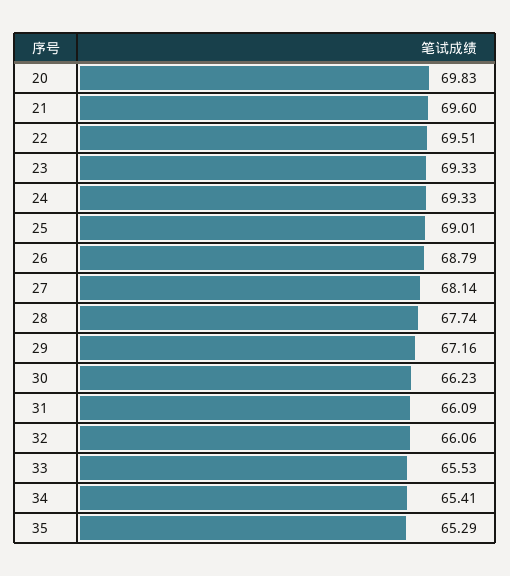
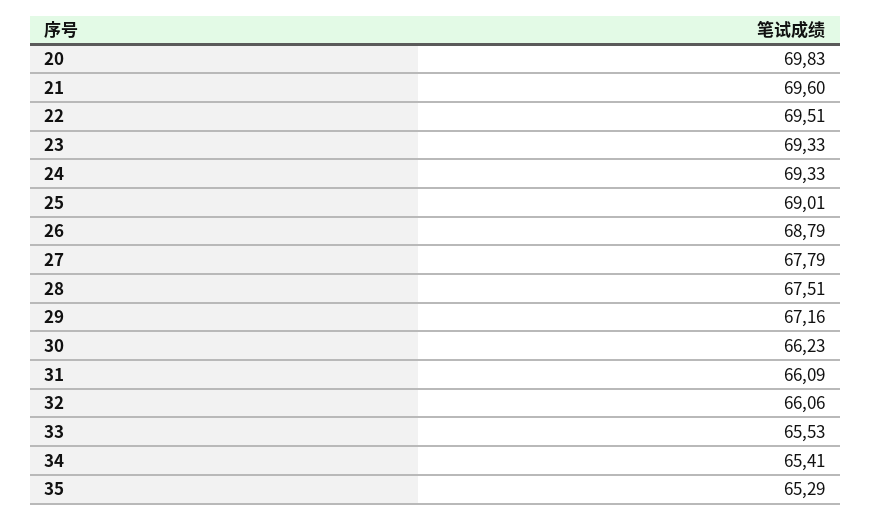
  {
    "20": 69.83,
    "21": 69.6,
    "22": 69.51,
    "23": 69.33,
    "24": 69.33,
    "25": 69.01,
    "26": 68.79,
-   "27": 68.14,
+   "27": 67.79,
-   "28": 67.74,
+   "28": 67.51,
    "29": 67.16,
    "30": 66.23,
    "31": 66.09,
    "32": 66.06,
    "33": 65.53,
    "34": 65.41,
    "35": 65.29
  }

